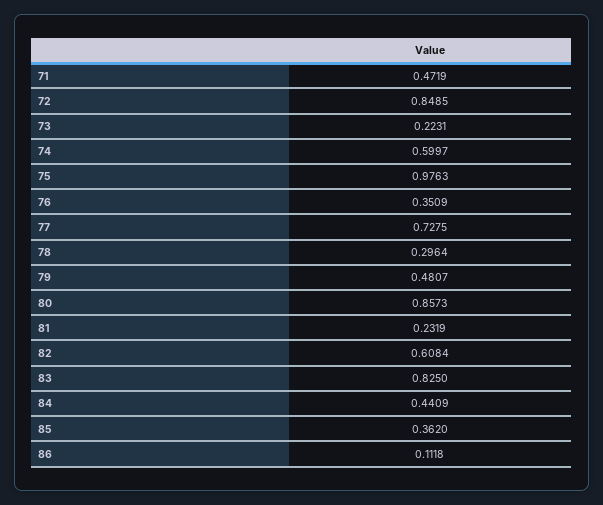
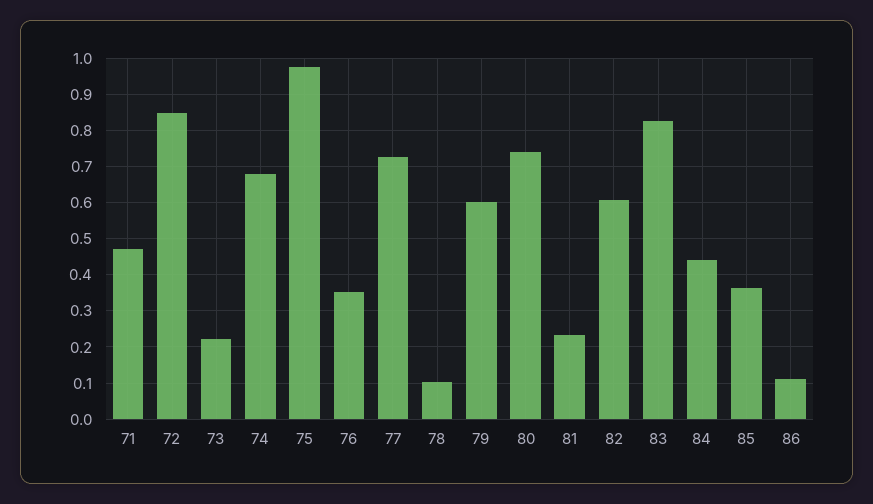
  {
    "71": 0.4719,
    "72": 0.8485,
    "73": 0.2231,
-   "74": 0.5997,
+   "74": 0.68,
    "75": 0.9763,
    "76": 0.3509,
    "77": 0.7275,
-   "78": 0.2964,
+   "78": 0.1,
-   "79": 0.4807,
+   "79": 0.6,
-   "80": 0.8573,
+   "80": 0.74,
    "81": 0.2319,
    "82": 0.6084,
    "83": 0.825,
    "84": 0.4409,
    "85": 0.362,
    "86": 0.1118
  }

